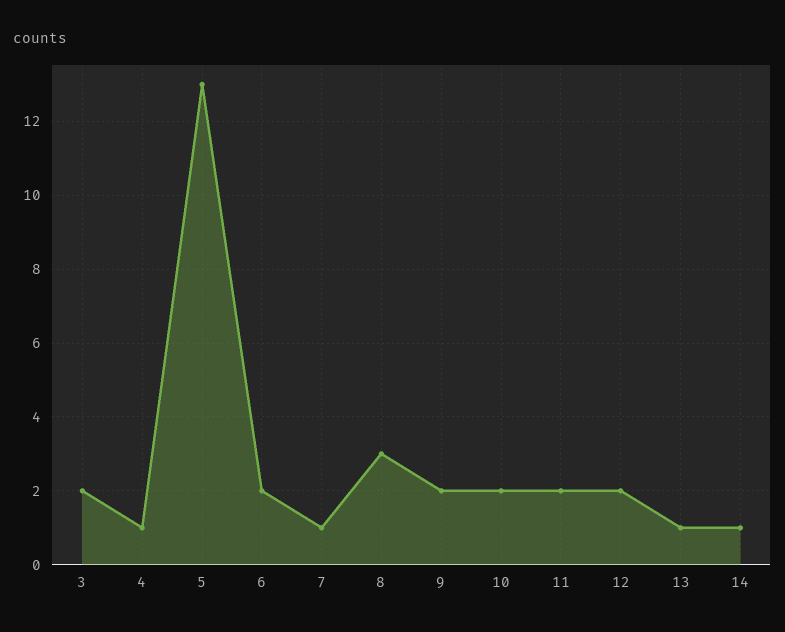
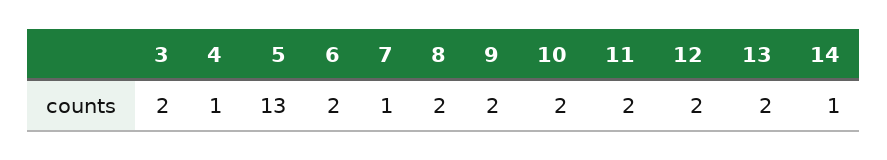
  {
    "3": 2,
    "4": 1,
    "5": 13,
    "6": 2,
    "7": 1,
-   "8": 3,
+   "8": 2,
    "9": 2,
    "10": 2,
    "11": 2,
    "12": 2,
-   "13": 1,
+   "13": 2,
    "14": 1
  }

